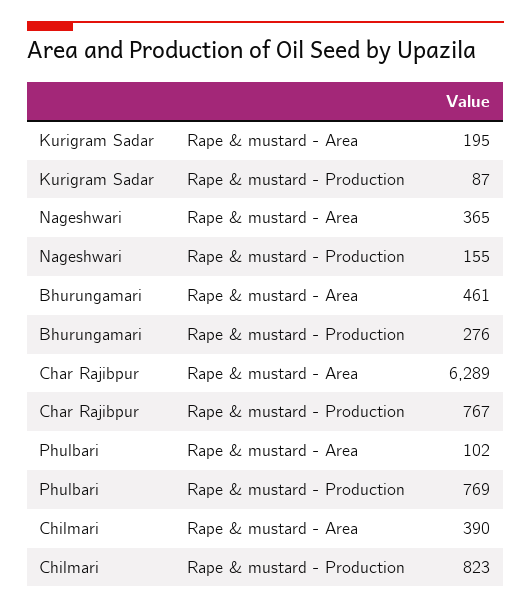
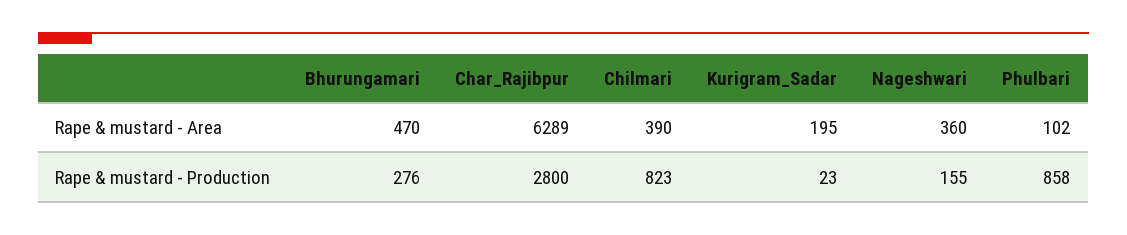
  {
    "Kurigram Sadar": {
      "Rape & mustard - Area": 195,
-     "Rape & mustard - Production": 87
+     "Rape & mustard - Production": 23
    },
    "Nageshwari": {
-     "Rape & mustard - Area": 365,
+     "Rape & mustard - Area": 360,
      "Rape & mustard - Production": 155
    },
    "Bhurungamari": {
-     "Rape & mustard - Area": 461,
+     "Rape & mustard - Area": 470,
      "Rape & mustard - Production": 276
    },
    "Char Rajibpur": {
      "Rape & mustard - Area": 6289,
-     "Rape & mustard - Production": 767
+     "Rape & mustard - Production": 2800
    },
    "Phulbari": {
      "Rape & mustard - Area": 102,
-     "Rape & mustard - Production": 769
+     "Rape & mustard - Production": 858
    },
    "Chilmari": {
      "Rape & mustard - Area": 390,
      "Rape & mustard - Production": 823
    }
  }

